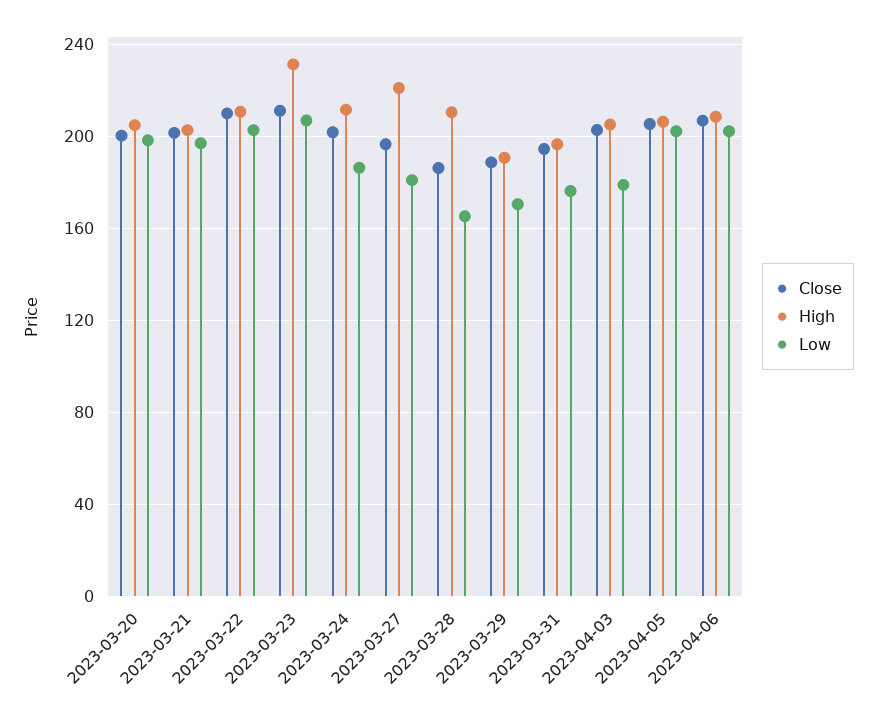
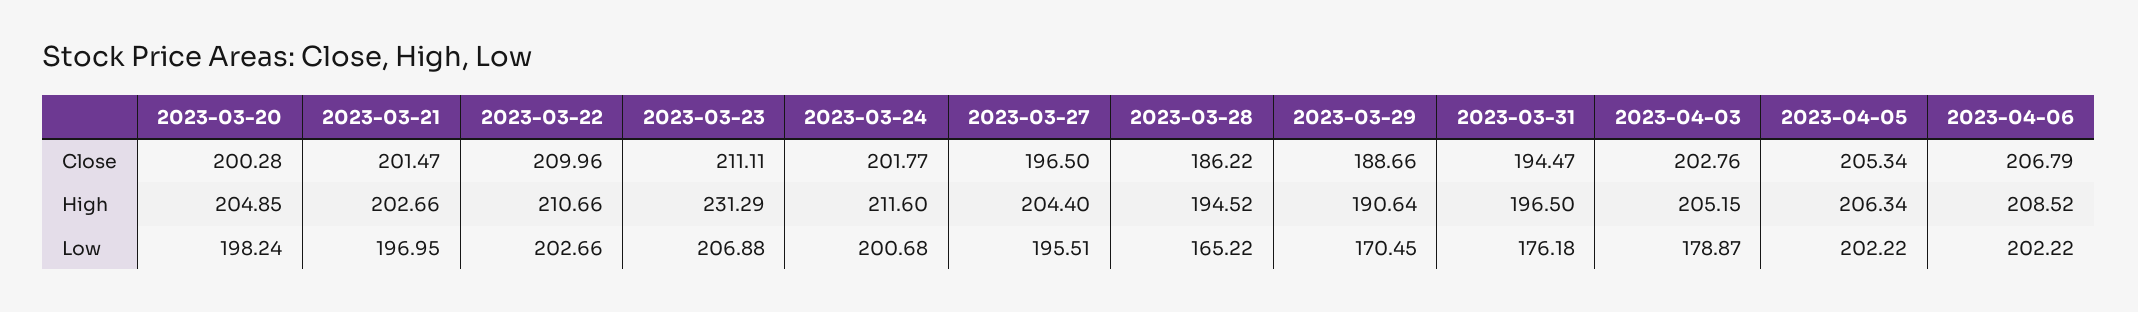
  {
    "Close": {
      "2023-03-20": 200.28,
      "2023-03-21": 201.47,
      "2023-03-22": 209.96,
      "2023-03-23": 211.11,
      "2023-03-24": 201.77,
      "2023-03-27": 196.5,
      "2023-03-28": 186.22,
      "2023-03-29": 188.66,
      "2023-03-31": 194.47,
      "2023-04-03": 202.76,
      "2023-04-05": 205.34,
      "2023-04-06": 206.79
    },
    "High": {
      "2023-03-20": 204.85,
      "2023-03-21": 202.66,
      "2023-03-22": 210.66,
      "2023-03-23": 231.29,
      "2023-03-24": 211.6,
-     "2023-03-27": 220,
+     "2023-03-27": 204.4,
-     "2023-03-28": 210,
+     "2023-03-28": 194.52,
      "2023-03-29": 190.64,
      "2023-03-31": 196.5,
      "2023-04-03": 205.15,
      "2023-04-05": 206.34,
      "2023-04-06": 208.52
    },
    "Low": {
      "2023-03-20": 198.24,
      "2023-03-21": 196.95,
      "2023-03-22": 202.66,
      "2023-03-23": 206.88,
-     "2023-03-24": 185,
+     "2023-03-24": 200.68,
-     "2023-03-27": 180,
+     "2023-03-27": 195.51,
      "2023-03-28": 165.22,
      "2023-03-29": 170.45,
      "2023-03-31": 176.18,
      "2023-04-03": 178.87,
      "2023-04-05": 202.22,
      "2023-04-06": 202.22
    }
  }

